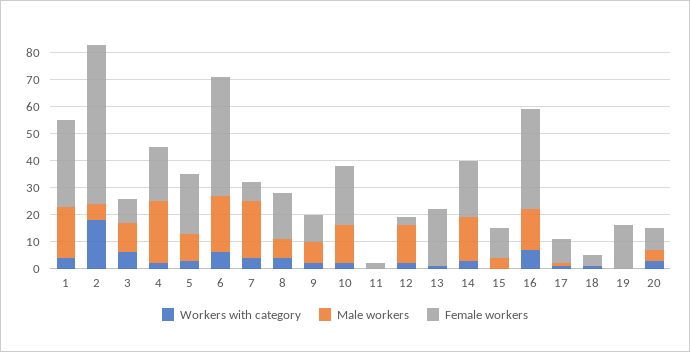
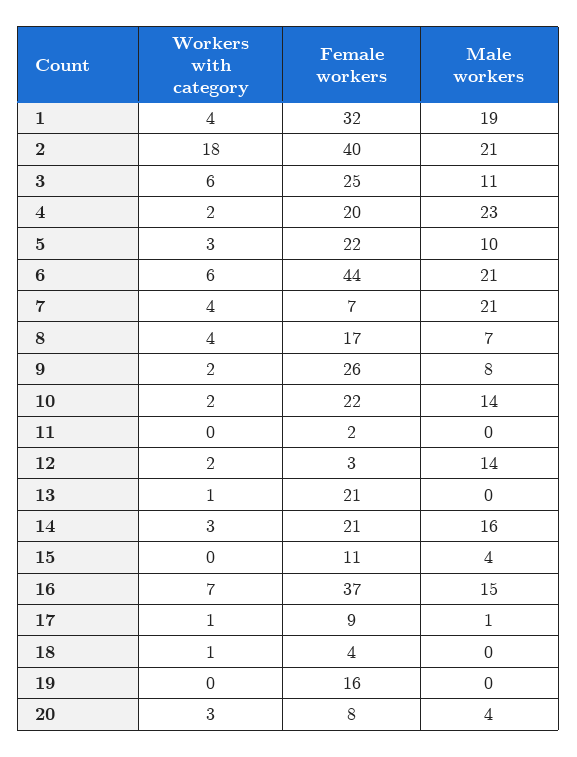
  {
    "Workers with category": {
      "1": 4,
      "2": 18,
      "3": 6,
      "4": 2,
      "5": 3,
      "6": 6,
      "7": 4,
      "8": 4,
      "9": 2,
      "10": 2,
      "11": 0,
      "12": 2,
      "13": 1,
      "14": 3,
      "15": 0,
      "16": 7,
      "17": 1,
      "18": 1,
      "19": 0,
      "20": 3
    },
    "Male workers": {
      "1": 19,
-     "2": 5,
+     "2": 21,
      "3": 11,
      "4": 23,
      "5": 10,
      "6": 21,
      "7": 21,
      "8": 7,
      "9": 8,
      "10": 14,
      "11": 0,
      "12": 14,
      "13": 0,
      "14": 16,
      "15": 4,
      "16": 15,
      "17": 1,
      "18": 0,
      "19": 0,
      "20": 4
    },
    "Female workers": {
      "1": 32,
-     "2": 60,
+     "2": 40,
-     "3": 10,
+     "3": 25,
      "4": 20,
      "5": 22,
      "6": 44,
      "7": 7,
      "8": 17,
-     "9": 10,
+     "9": 26,
      "10": 22,
      "11": 2,
      "12": 3,
      "13": 21,
      "14": 21,
      "15": 11,
      "16": 37,
      "17": 9,
      "18": 4,
      "19": 16,
      "20": 8
    }
  }

